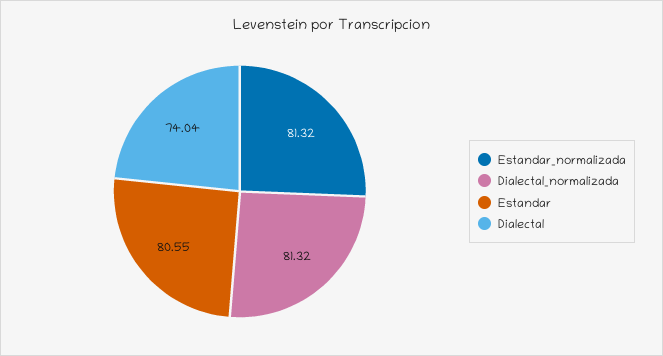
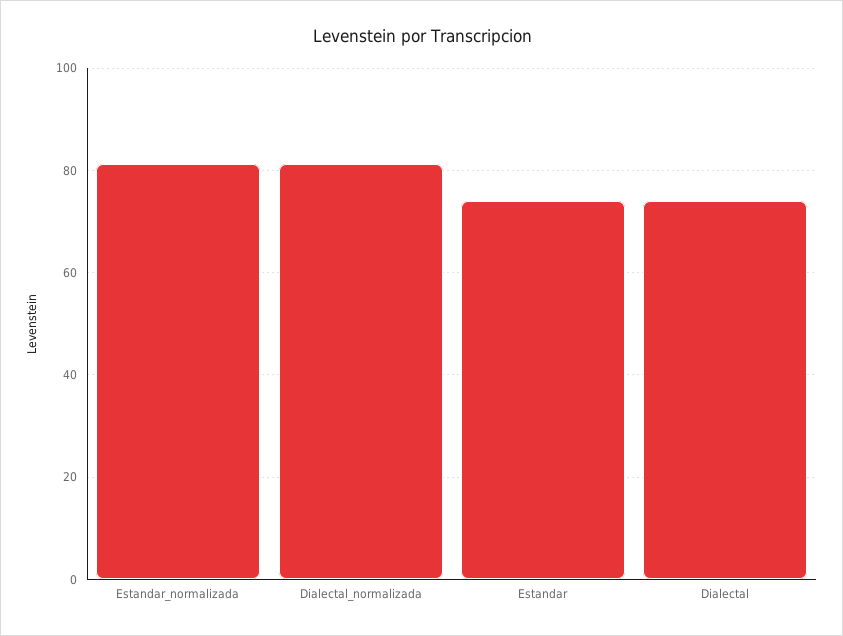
  {
    "Estandar_normalizada": 81.32,
    "Dialectal_normalizada": 81.32,
-   "Estandar": 80.55,
+   "Estandar": 74,
    "Dialectal": 74.04
  }

